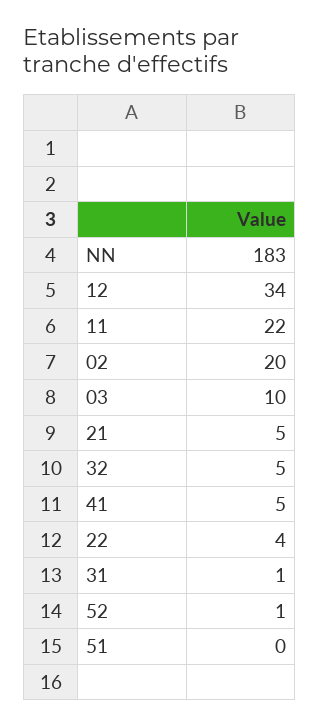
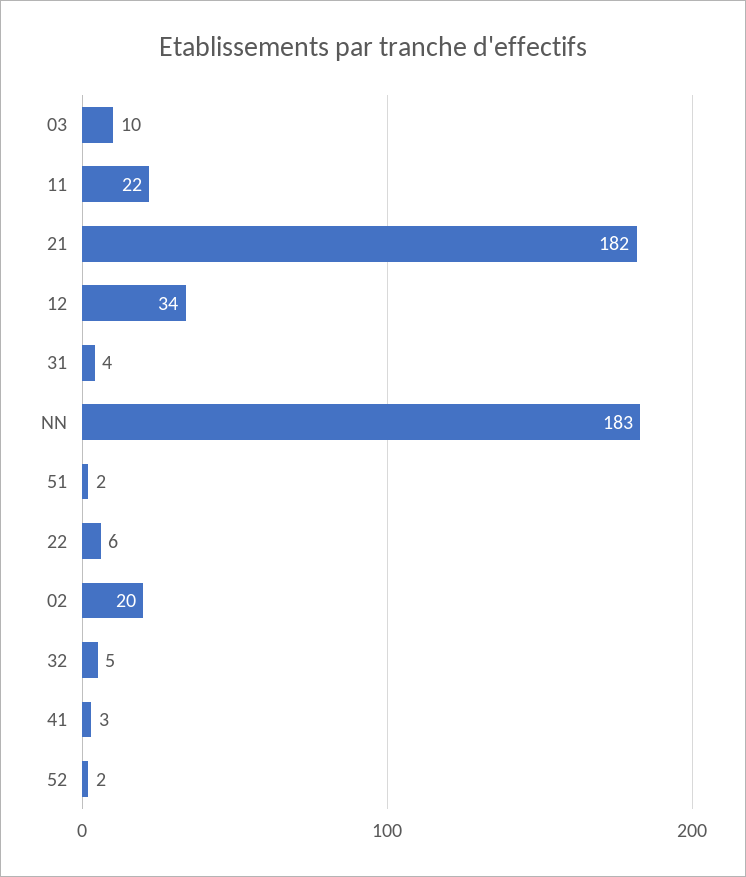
  {
    "NN": 183,
    "12": 34,
    "11": 22,
    "02": 20,
    "03": 10,
-   "21": 5,
+   "21": 182,
    "32": 5,
-   "41": 5,
+   "41": 3,
-   "22": 4,
+   "22": 6,
-   "31": 1,
+   "31": 4,
-   "52": 1,
+   "52": 2,
-   "51": 0
+   "51": 2
  }

